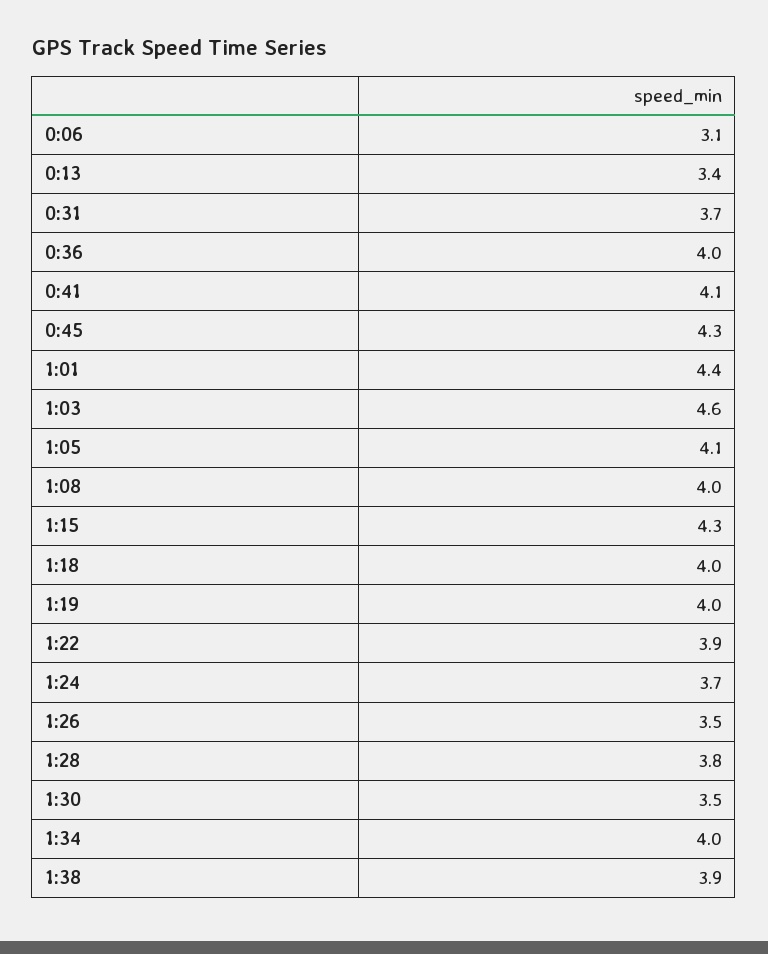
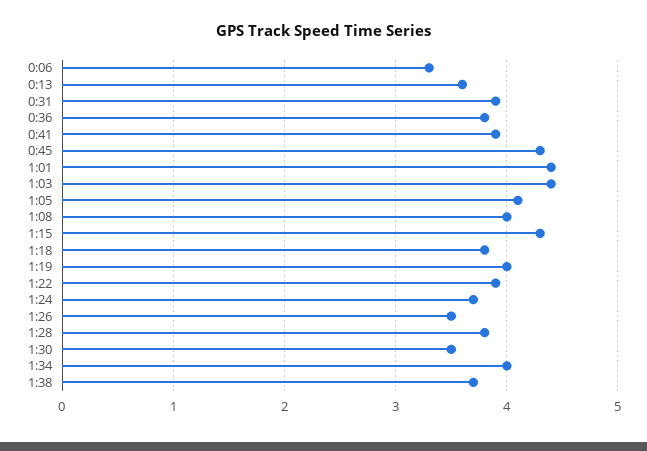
  {
-   "0:06": 3.1,
+   "0:06": 3.3,
-   "0:13": 3.4,
+   "0:13": 3.6,
-   "0:31": 3.7,
+   "0:31": 3.9,
-   "0:36": 4,
+   "0:36": 3.8,
-   "0:41": 4.1,
+   "0:41": 3.9,
    "0:45": 4.3,
    "1:01": 4.4,
-   "1:03": 4.6,
+   "1:03": 4.4,
    "1:05": 4.1,
    "1:08": 4,
    "1:15": 4.3,
-   "1:18": 4,
+   "1:18": 3.8,
    "1:19": 4,
    "1:22": 3.9,
    "1:24": 3.7,
    "1:26": 3.5,
    "1:28": 3.8,
    "1:30": 3.5,
    "1:34": 4,
-   "1:38": 3.9
+   "1:38": 3.7
  }

